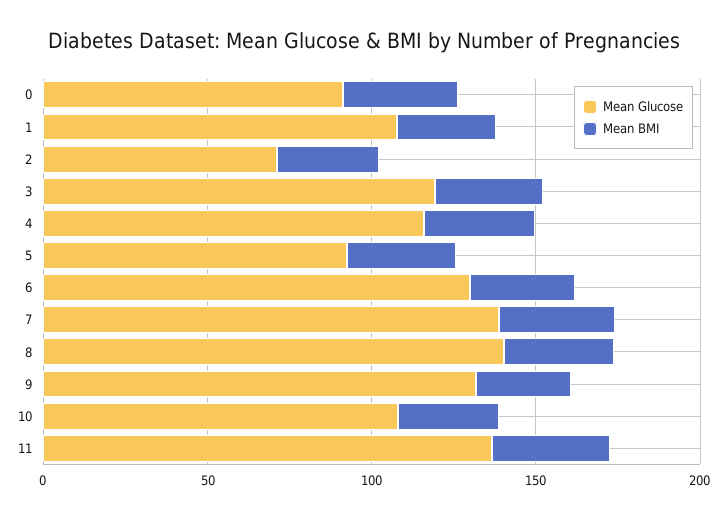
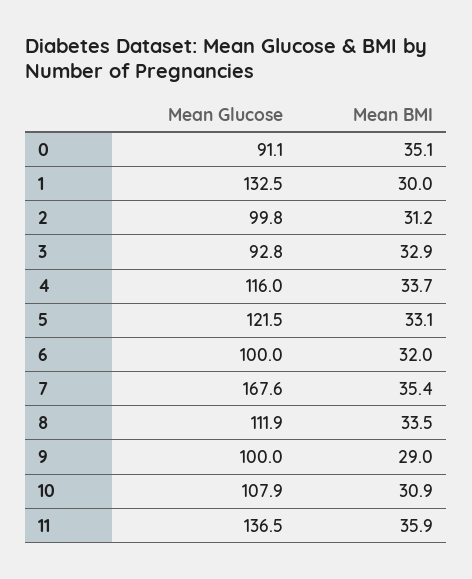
  {
    "Mean Glucose": {
      "0": 91.1,
-     "1": 110,
+     "1": 132.5,
-     "2": 70,
+     "2": 99.8,
-     "3": 120,
+     "3": 92.8,
      "4": 116,
-     "5": 90,
+     "5": 121.5,
-     "6": 130,
+     "6": 100,
-     "7": 140,
+     "7": 167.6,
-     "8": 140,
+     "8": 111.9,
-     "9": 130,
+     "9": 100,
      "10": 107.9,
      "11": 136.5
    },
    "Mean BMI": {
      "0": 35.1,
      "1": 30,
      "2": 31.2,
      "3": 32.9,
      "4": 33.7,
      "5": 33.1,
      "6": 32,
      "7": 35.4,
      "8": 33.5,
      "9": 29,
      "10": 30.9,
      "11": 35.9
    }
  }

